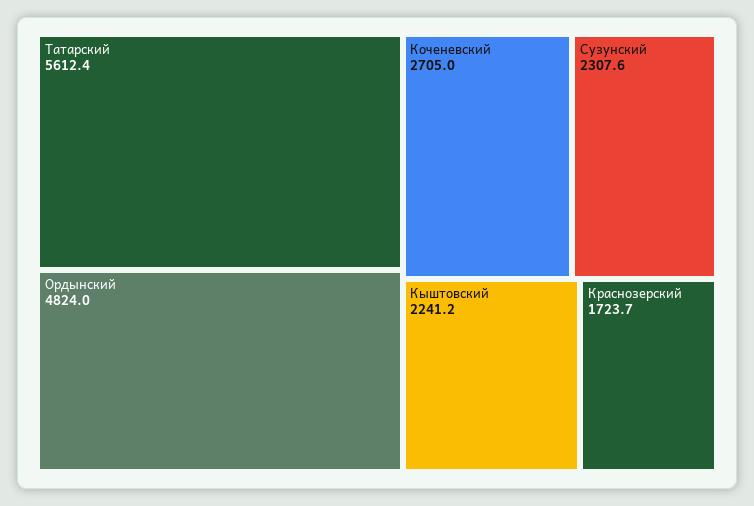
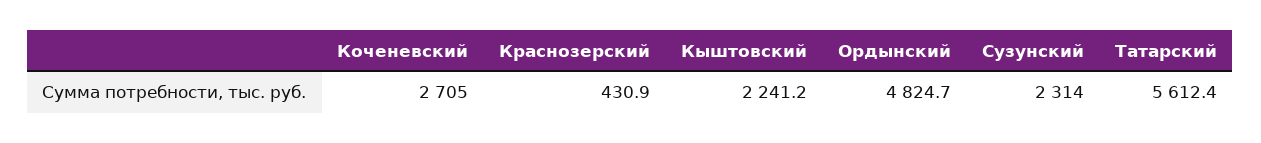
  {
    "Татарский": 5612.4,
-   "Ордынский": 4824,
+   "Ордынский": 4824.7,
    "Коченевский": 2705,
-   "Сузунский": 2307.6,
+   "Сузунский": 2314,
    "Кыштовский": 2241.2,
-   "Краснозерский": 1723.7
+   "Краснозерский": 430.9
  }

